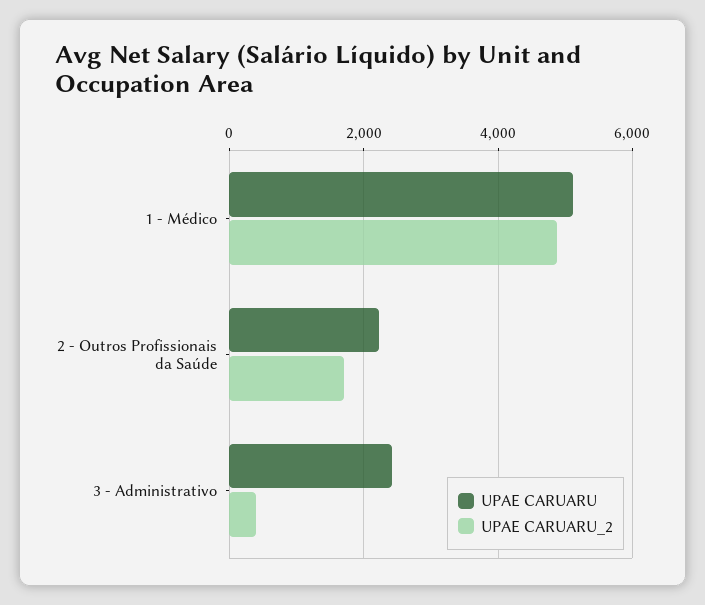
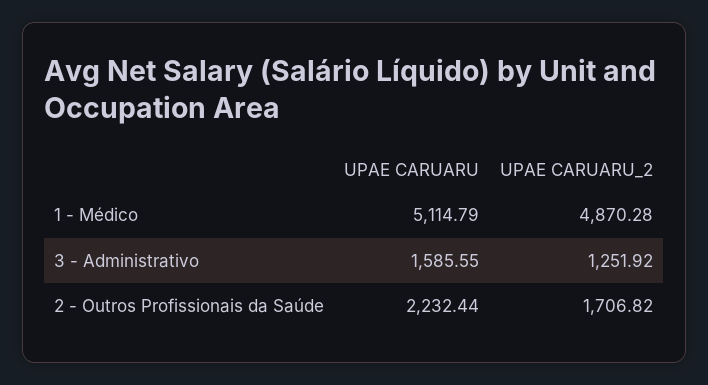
  {
    "UPAE CARUARU": {
      "1 - Médico": 5114.79,
      "2 - Outros Profissionais da Saúde": 2232.44,
-     "3 - Administrativo": 2400
+     "3 - Administrativo": 1585.55
    },
    "UPAE CARUARU_2": {
      "1 - Médico": 4870.28,
      "2 - Outros Profissionais da Saúde": 1706.82,
-     "3 - Administrativo": 400
+     "3 - Administrativo": 1251.92
    }
  }

